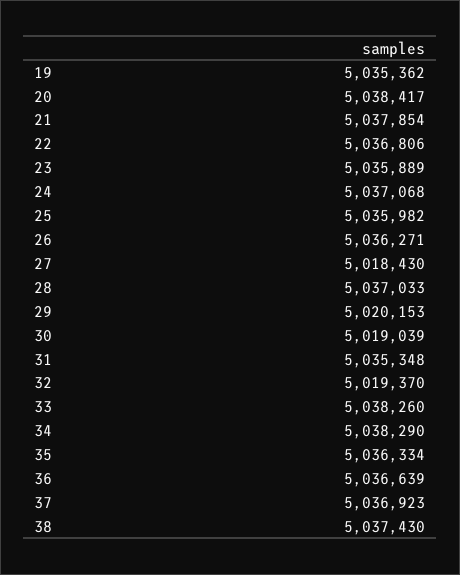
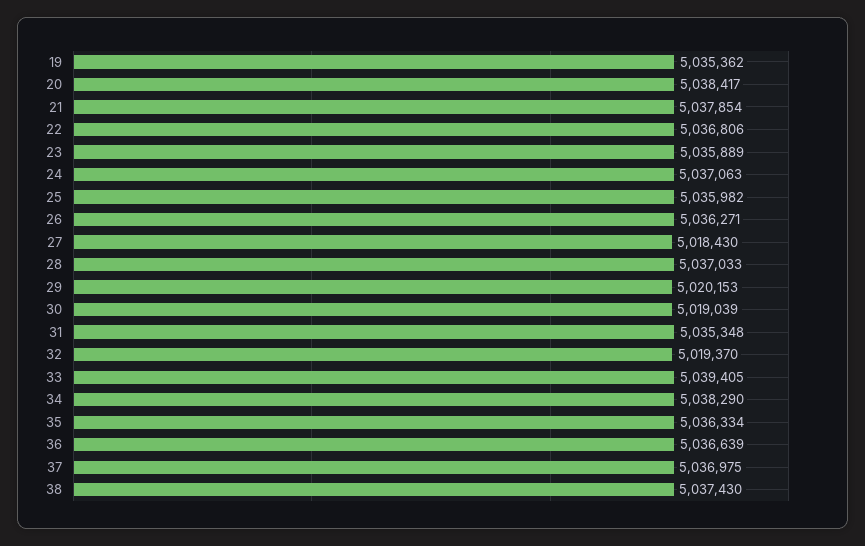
  {
    "19": 5035362,
    "20": 5038417,
    "21": 5037854,
    "22": 5036806,
    "23": 5035889,
-   "24": 5037068,
+   "24": 5037063,
    "25": 5035982,
    "26": 5036271,
    "27": 5018430,
    "28": 5037033,
    "29": 5020153,
    "30": 5019039,
    "31": 5035348,
    "32": 5019370,
-   "33": 5038260,
+   "33": 5039405,
    "34": 5038290,
    "35": 5036334,
    "36": 5036639,
-   "37": 5036923,
+   "37": 5036975,
    "38": 5037430
  }

